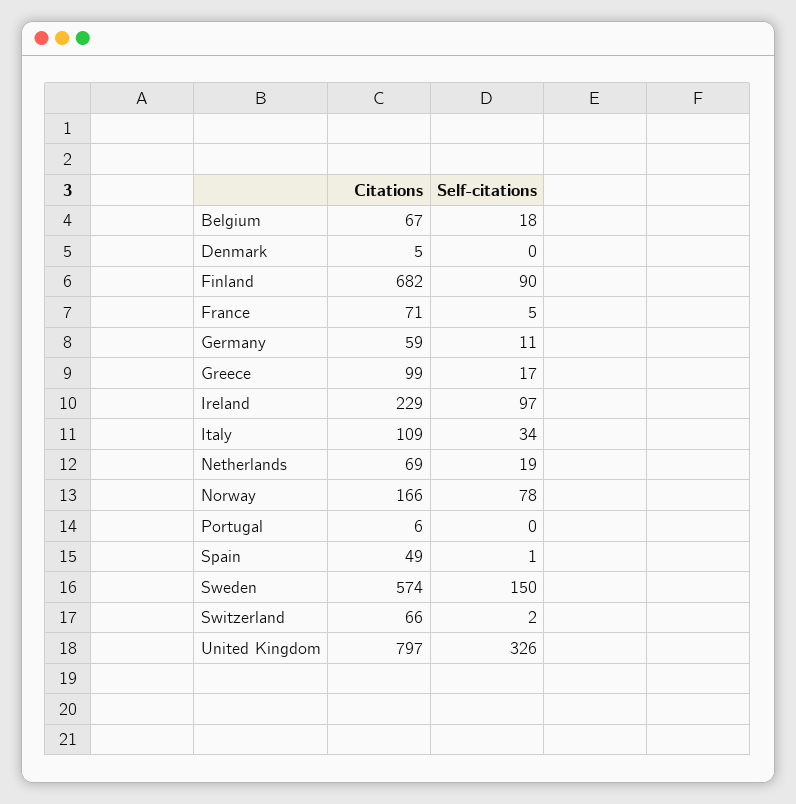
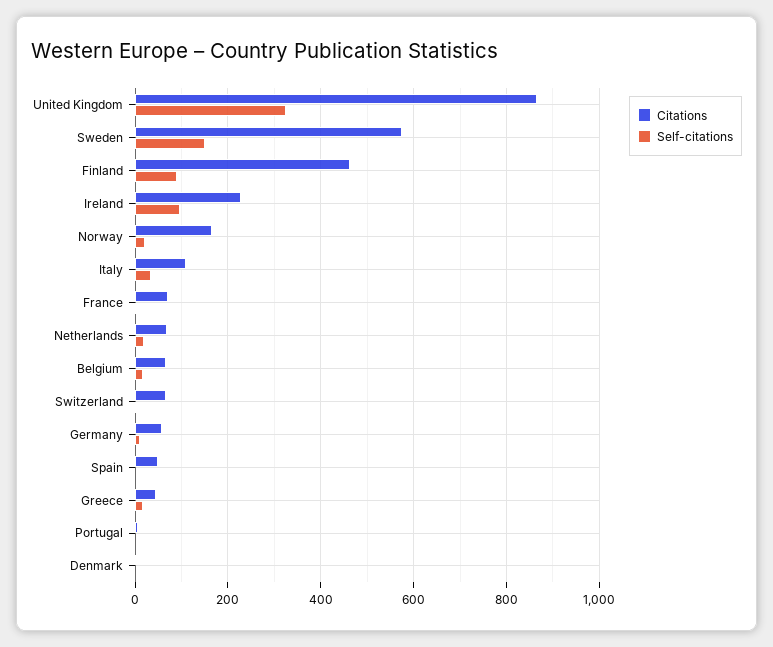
  {
    "Citations": {
      "Belgium": 67,
      "Denmark": 5,
-     "Finland": 682,
+     "Finland": 460,
      "France": 71,
      "Germany": 59,
-     "Greece": 99,
+     "Greece": 40,
      "Ireland": 229,
      "Italy": 109,
      "Netherlands": 69,
      "Norway": 166,
      "Portugal": 6,
      "Spain": 49,
      "Sweden": 574,
      "Switzerland": 66,
-     "United Kingdom": 797
+     "United Kingdom": 860
    },
    "Self-citations": {
      "Belgium": 18,
      "Denmark": 0,
      "Finland": 90,
      "France": 5,
      "Germany": 11,
      "Greece": 17,
      "Ireland": 97,
      "Italy": 34,
      "Netherlands": 19,
-     "Norway": 78,
+     "Norway": 20,
      "Portugal": 0,
      "Spain": 1,
      "Sweden": 150,
      "Switzerland": 2,
      "United Kingdom": 326
    }
  }

